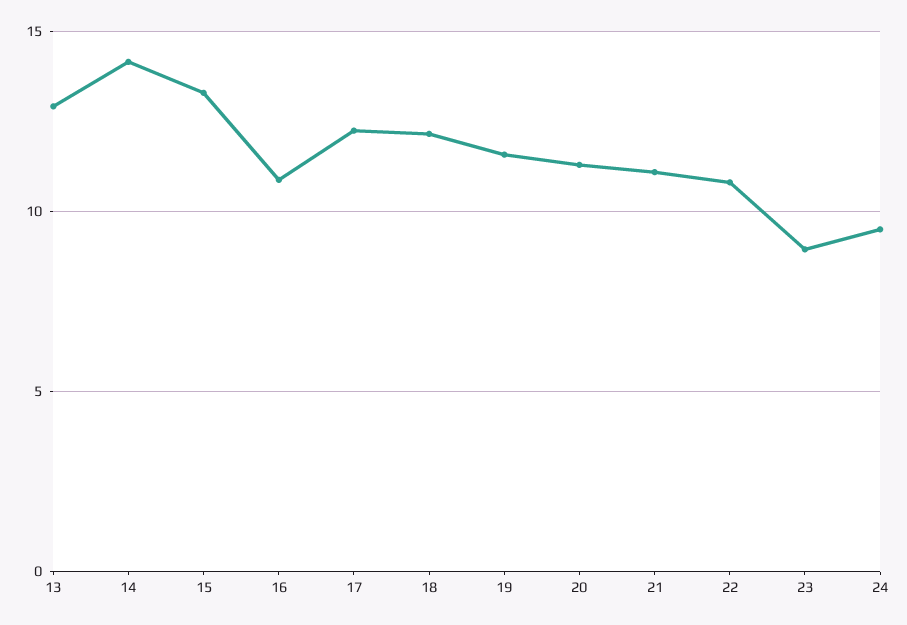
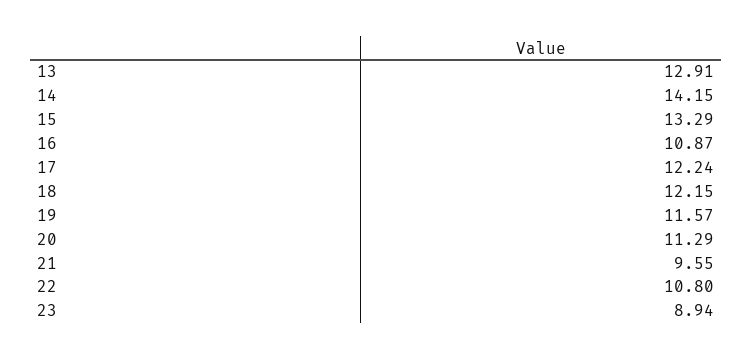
  {
    "13": 12.91,
    "14": 14.15,
    "15": 13.29,
    "16": 10.87,
    "17": 12.24,
    "18": 12.15,
    "19": 11.57,
    "20": 11.29,
-   "21": 11,
+   "21": 9.55,
    "22": 10.8,
-   "23": 8.94,
+   "23": 8.94
-   "24": 9.5
  }

